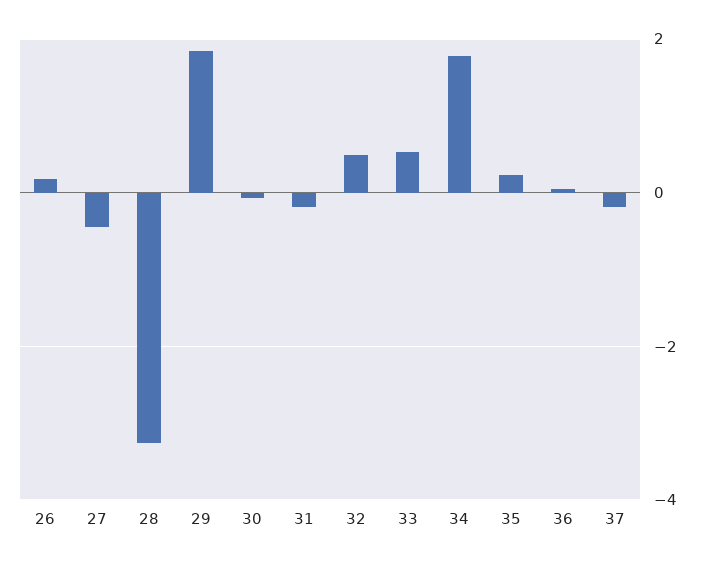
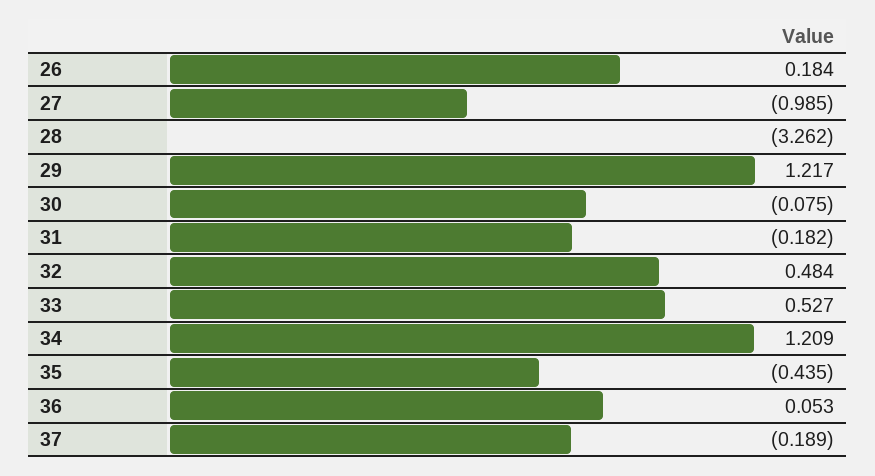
  {
    "26": 0.184,
-   "27": -0.4,
+   "27": -0.985,
    "28": -3.262,
-   "29": 1.8,
+   "29": 1.217,
    "30": -0.075,
    "31": -0.182,
    "32": 0.484,
    "33": 0.527,
-   "34": 1.8,
+   "34": 1.209,
-   "35": 0.2,
+   "35": -0.435,
    "36": 0.053,
    "37": -0.189
  }

